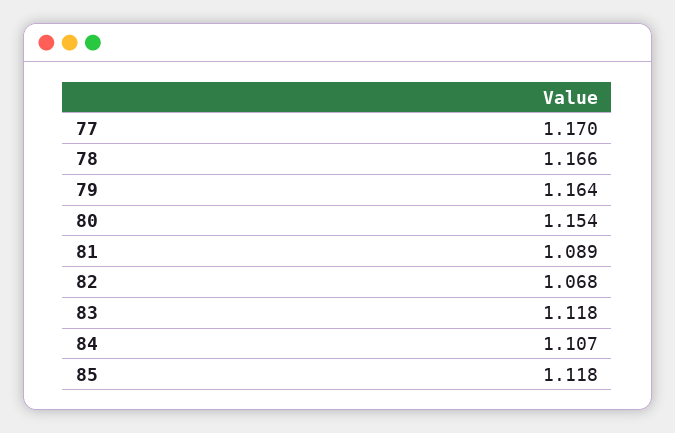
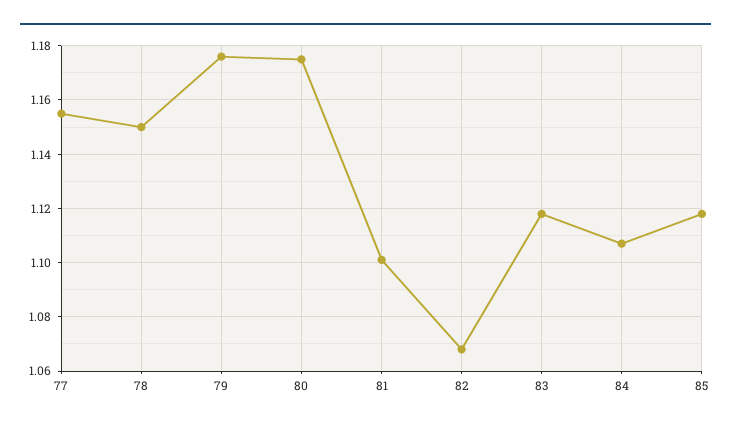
  {
-   "77": 1.17,
+   "77": 1.155,
-   "78": 1.166,
+   "78": 1.15,
-   "79": 1.164,
+   "79": 1.175,
-   "80": 1.154,
+   "80": 1.175,
-   "81": 1.089,
+   "81": 1.1,
    "82": 1.068,
    "83": 1.118,
    "84": 1.107,
    "85": 1.118
  }

